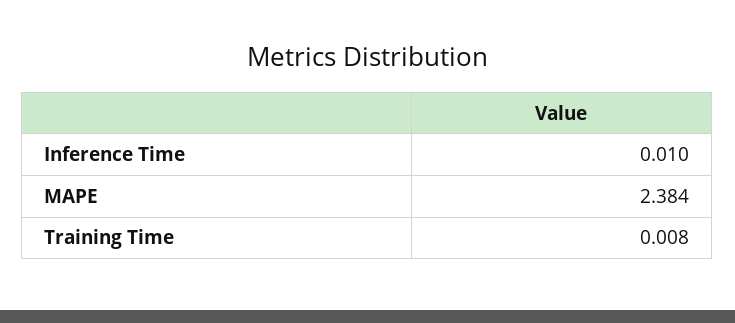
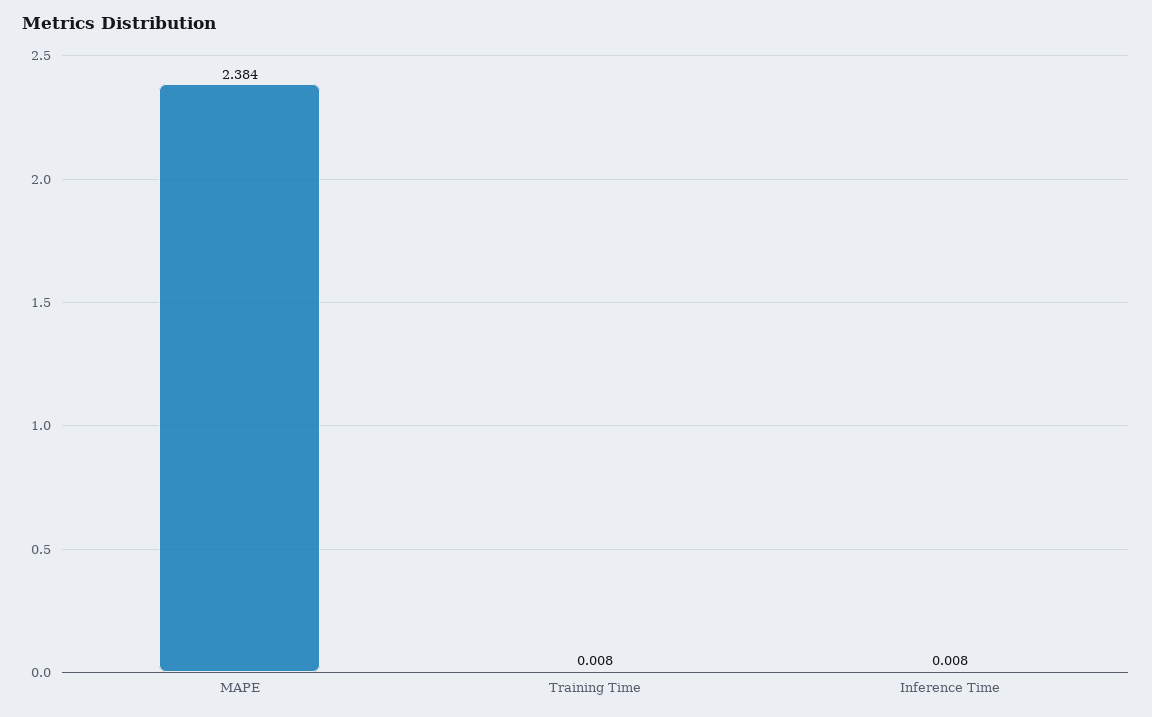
  {
-   "Inference Time": 0.01,
+   "Inference Time": 0.008,
    "MAPE": 2.384,
    "Training Time": 0.008
  }

